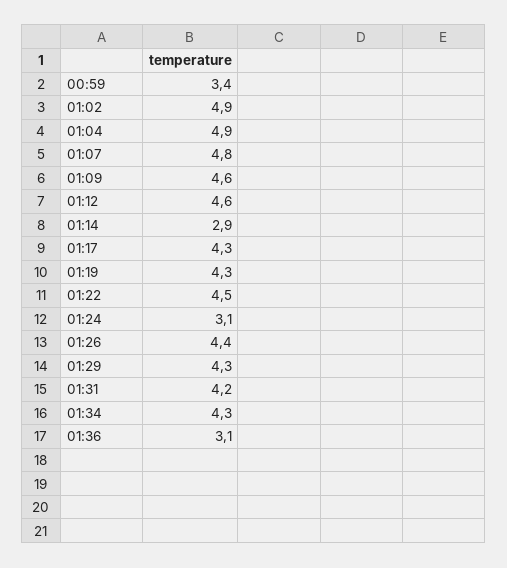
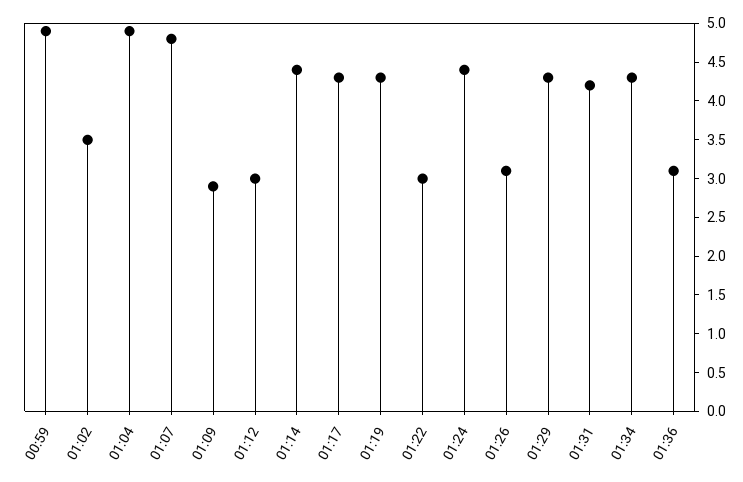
  {
-   "00:59": 3.4,
+   "00:59": 5,
-   "01:02": 4.9,
+   "01:02": 3.5,
    "01:04": 4.9,
    "01:07": 4.8,
-   "01:09": 4.6,
+   "01:09": 3,
-   "01:12": 4.6,
+   "01:12": 3,
-   "01:14": 2.9,
+   "01:14": 4.5,
    "01:17": 4.3,
    "01:19": 4.3,
-   "01:22": 4.5,
+   "01:22": 3,
-   "01:24": 3.1,
+   "01:24": 4.5,
-   "01:26": 4.4,
+   "01:26": 3,
    "01:29": 4.3,
    "01:31": 4.2,
    "01:34": 4.3,
    "01:36": 3.1
  }

